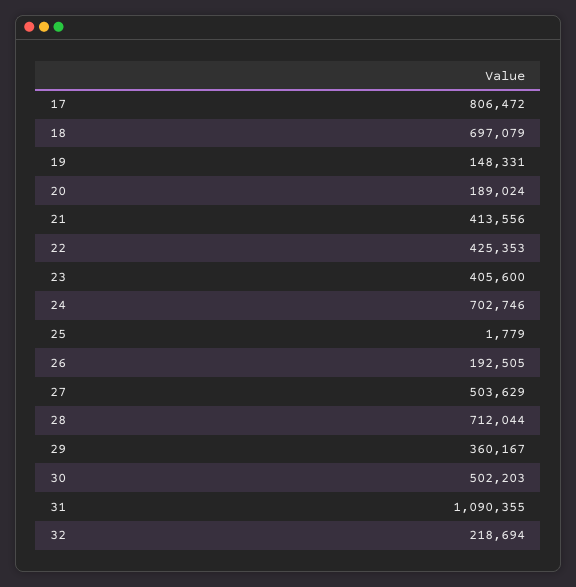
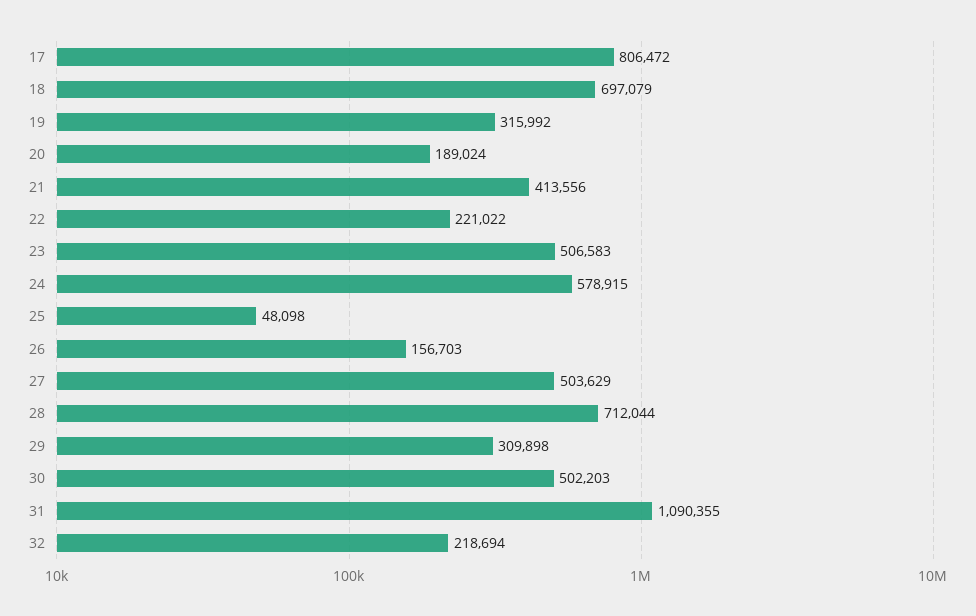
  {
    "17": 806472,
    "18": 697079,
-   "19": 148331,
+   "19": 315992,
    "20": 189024,
    "21": 413556,
-   "22": 425353,
+   "22": 221022,
-   "23": 405600,
+   "23": 506583,
-   "24": 702746,
+   "24": 578915,
-   "25": 1779,
+   "25": 48098,
-   "26": 192505,
+   "26": 156703,
    "27": 503629,
    "28": 712044,
-   "29": 360167,
+   "29": 309898,
    "30": 502203,
    "31": 1090355,
    "32": 218694
  }

